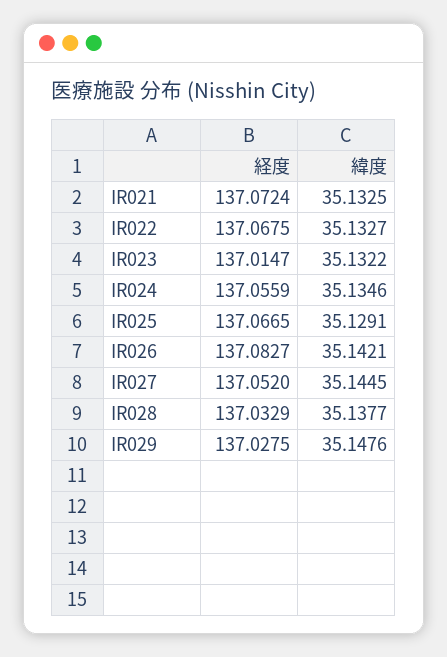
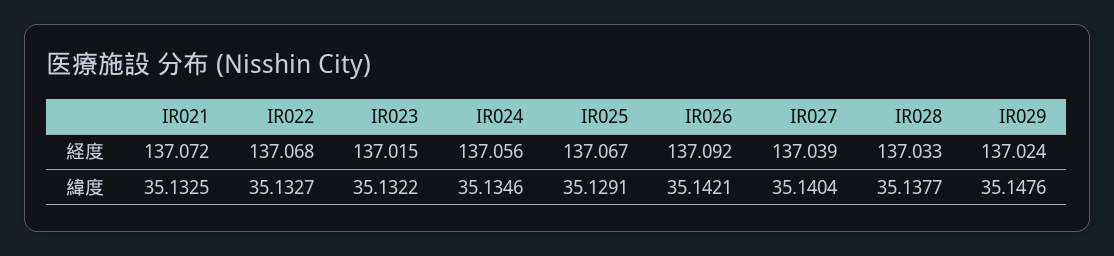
  {
    "経度": {
      "IR021": 137.0724,
      "IR022": 137.0675,
      "IR023": 137.0147,
      "IR024": 137.0559,
      "IR025": 137.0665,
-     "IR026": 137.0827,
+     "IR026": 137.092,
-     "IR027": 137.052,
+     "IR027": 137.039,
      "IR028": 137.0329,
-     "IR029": 137.0275
+     "IR029": 137.024
    },
    "緯度": {
      "IR021": 35.1325,
      "IR022": 35.1327,
      "IR023": 35.1322,
      "IR024": 35.1346,
      "IR025": 35.1291,
      "IR026": 35.1421,
-     "IR027": 35.1445,
+     "IR027": 35.1404,
      "IR028": 35.1377,
      "IR029": 35.1476
    }
  }

